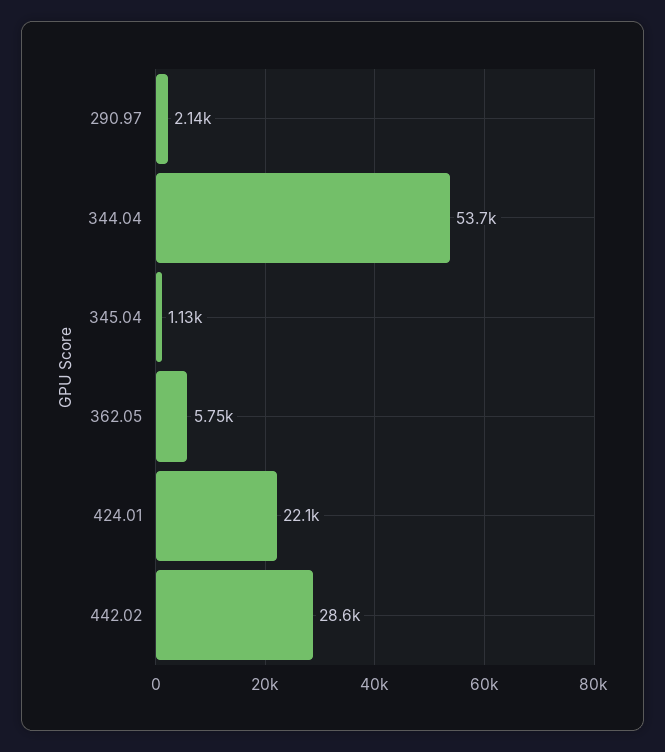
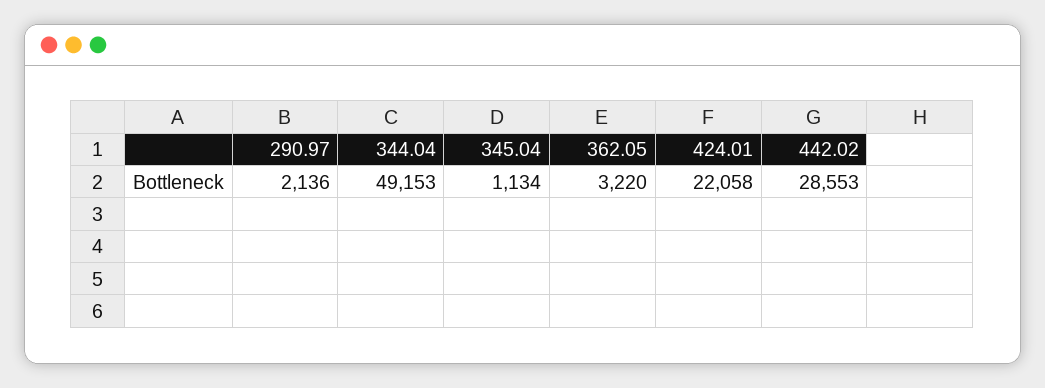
  {
    "290.97": 2136,
-   "344.04": 53700,
+   "344.04": 49153,
    "345.04": 1134,
-   "362.05": 5750,
+   "362.05": 3220,
    "424.01": 22058,
    "442.02": 28553
  }

